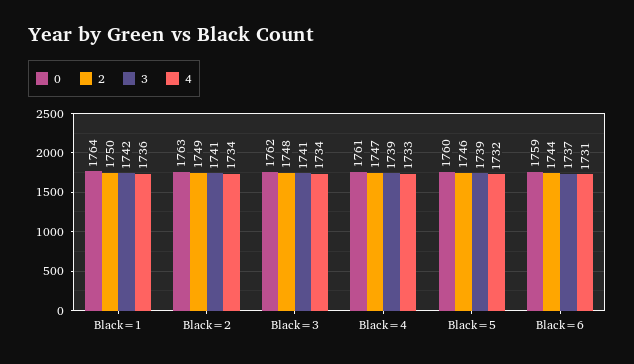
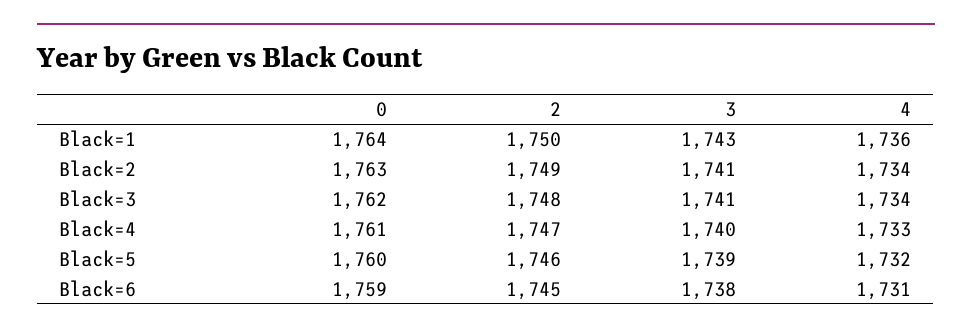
  {
    "0": {
      "Black=1": 1764,
      "Black=2": 1763,
      "Black=3": 1762,
      "Black=4": 1761,
      "Black=5": 1760,
      "Black=6": 1759
    },
    "2": {
      "Black=1": 1750,
      "Black=2": 1749,
      "Black=3": 1748,
      "Black=4": 1747,
      "Black=5": 1746,
-     "Black=6": 1744
+     "Black=6": 1745
    },
    "3": {
-     "Black=1": 1742,
+     "Black=1": 1743,
      "Black=2": 1741,
      "Black=3": 1741,
-     "Black=4": 1739,
+     "Black=4": 1740,
      "Black=5": 1739,
-     "Black=6": 1737
+     "Black=6": 1738
    },
    "4": {
      "Black=1": 1736,
      "Black=2": 1734,
      "Black=3": 1734,
      "Black=4": 1733,
      "Black=5": 1732,
      "Black=6": 1731
    }
  }

